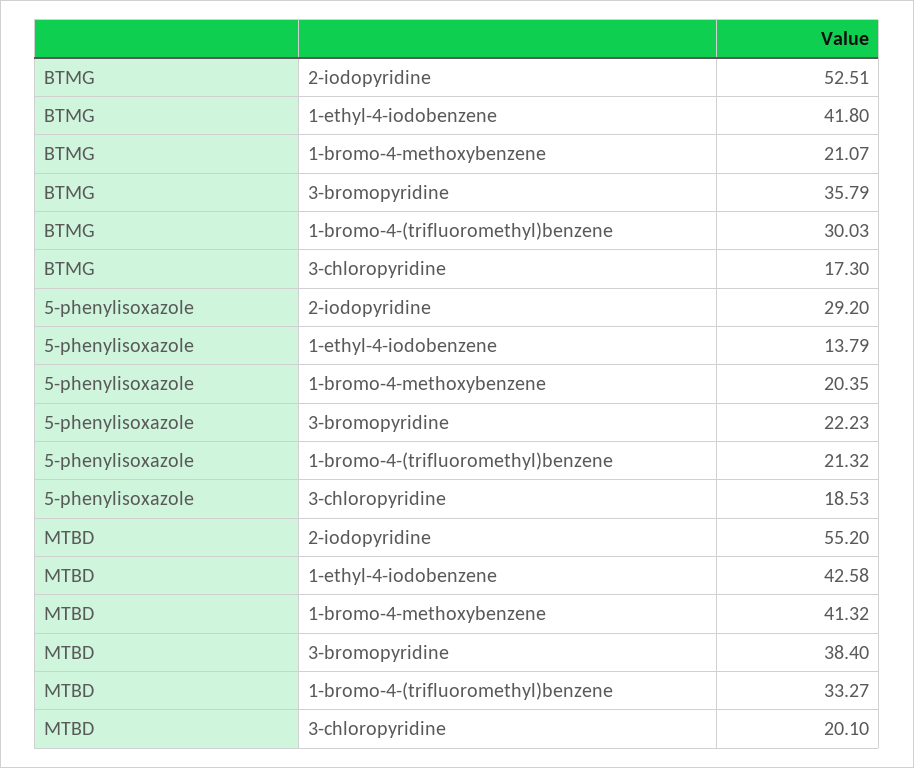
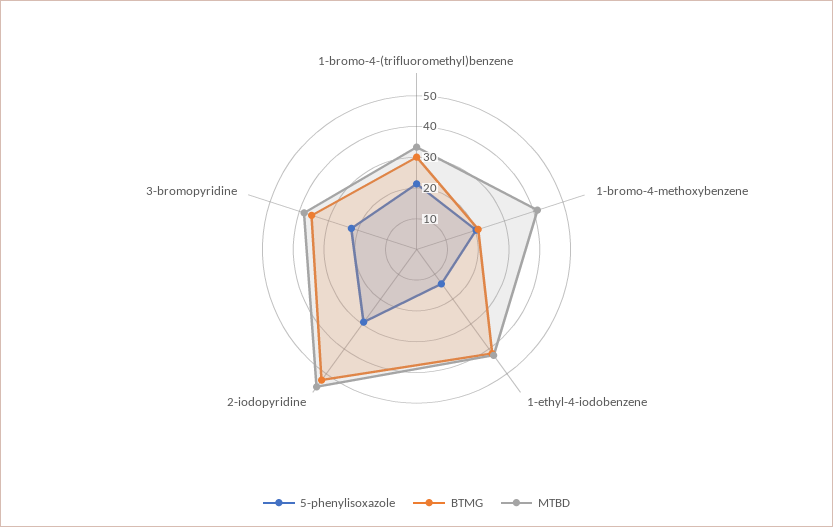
  {
    "BTMG": {
      "2-iodopyridine": 52.51,
      "1-ethyl-4-iodobenzene": 41.8,
      "1-bromo-4-methoxybenzene": 21.07,
      "3-bromopyridine": 35.79,
-     "1-bromo-4-(trifluoromethyl)benzene": 30.03,
+     "1-bromo-4-(trifluoromethyl)benzene": 30.03
-     "3-chloropyridine": 17.3
    },
    "5-phenylisoxazole": {
      "2-iodopyridine": 29.2,
      "1-ethyl-4-iodobenzene": 13.79,
      "1-bromo-4-methoxybenzene": 20.35,
      "3-bromopyridine": 22.23,
-     "1-bromo-4-(trifluoromethyl)benzene": 21.32,
+     "1-bromo-4-(trifluoromethyl)benzene": 21.32
-     "3-chloropyridine": 18.53
    },
    "MTBD": {
      "2-iodopyridine": 55.2,
      "1-ethyl-4-iodobenzene": 42.58,
      "1-bromo-4-methoxybenzene": 41.32,
      "3-bromopyridine": 38.4,
-     "1-bromo-4-(trifluoromethyl)benzene": 33.27,
+     "1-bromo-4-(trifluoromethyl)benzene": 33.27
-     "3-chloropyridine": 20.1
    }
  }

